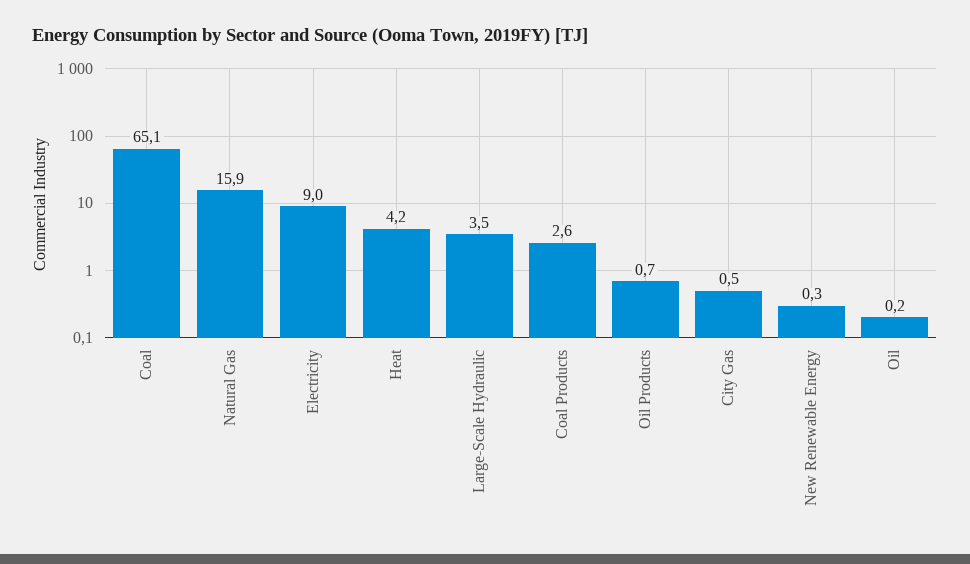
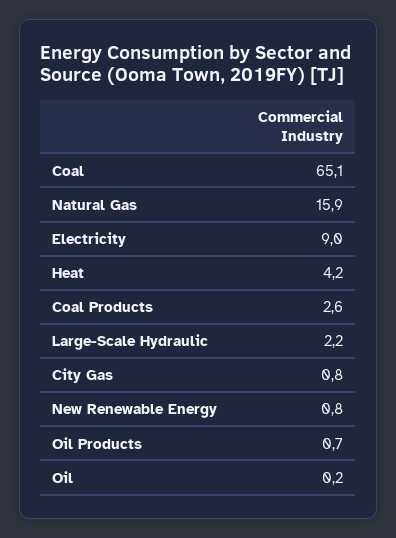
  {
    "Coal": 65.1,
    "Natural Gas": 15.9,
    "Electricity": 9,
    "Heat": 4.2,
-   "Large-Scale Hydraulic": 3.5,
+   "Large-Scale Hydraulic": 2.2,
    "Coal Products": 2.6,
    "Oil Products": 0.7,
-   "City Gas": 0.5,
+   "City Gas": 0.8,
-   "New Renewable Energy": 0.3,
+   "New Renewable Energy": 0.8,
    "Oil": 0.2
  }

